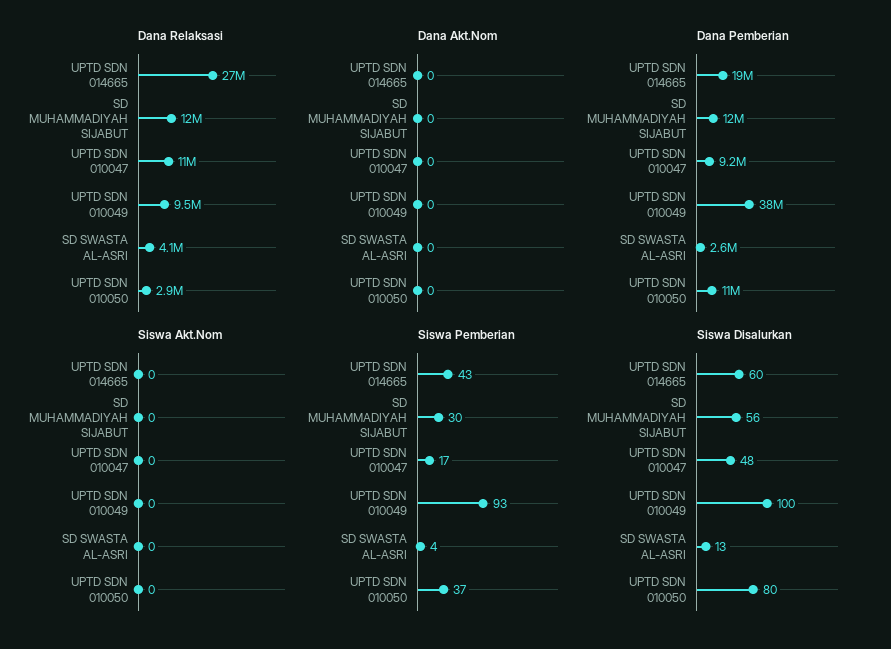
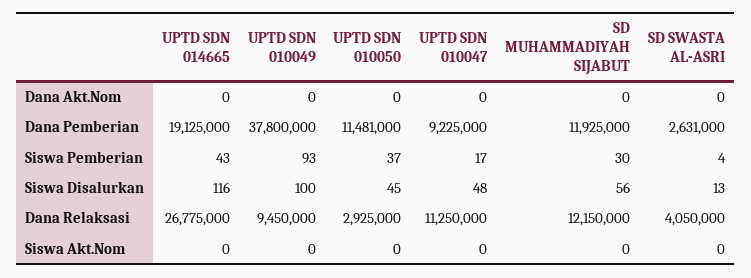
  {
    "Dana Relaksasi": {
      "UPTD SDN 014665": 26775000,
      "SD MUHAMMADIYAH SIJABUT": 12150000,
      "UPTD SDN 010047": 11250000,
      "UPTD SDN 010049": 9450000,
      "SD SWASTA AL-ASRI": 4050000,
      "UPTD SDN 010050": 2925000
    },
    "Dana Akt.Nom": {
      "UPTD SDN 014665": 0,
      "SD MUHAMMADIYAH SIJABUT": 0,
      "UPTD SDN 010047": 0,
      "UPTD SDN 010049": 0,
      "SD SWASTA AL-ASRI": 0,
      "UPTD SDN 010050": 0
    },
    "Dana Pemberian": {
      "UPTD SDN 014665": 19125000,
      "SD MUHAMMADIYAH SIJABUT": 11925000,
      "UPTD SDN 010047": 9225000,
      "UPTD SDN 010049": 37800000,
      "SD SWASTA AL-ASRI": 2631000,
      "UPTD SDN 010050": 11481000
    },
    "Siswa Akt.Nom": {
      "UPTD SDN 014665": 0,
      "SD MUHAMMADIYAH SIJABUT": 0,
      "UPTD SDN 010047": 0,
      "UPTD SDN 010049": 0,
      "SD SWASTA AL-ASRI": 0,
      "UPTD SDN 010050": 0
    },
    "Siswa Pemberian": {
      "UPTD SDN 014665": 43,
      "SD MUHAMMADIYAH SIJABUT": 30,
      "UPTD SDN 010047": 17,
      "UPTD SDN 010049": 93,
      "SD SWASTA AL-ASRI": 4,
      "UPTD SDN 010050": 37
    },
    "Siswa Disalurkan": {
-     "UPTD SDN 014665": 60,
+     "UPTD SDN 014665": 116,
      "SD MUHAMMADIYAH SIJABUT": 56,
      "UPTD SDN 010047": 48,
      "UPTD SDN 010049": 100,
      "SD SWASTA AL-ASRI": 13,
-     "UPTD SDN 010050": 80
+     "UPTD SDN 010050": 45
    }
  }

